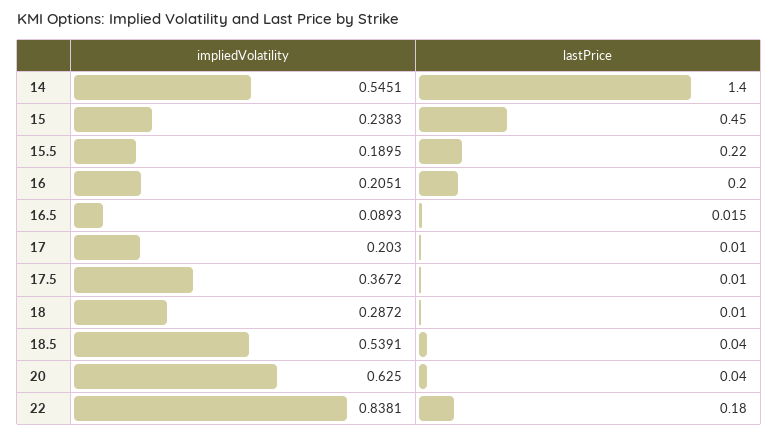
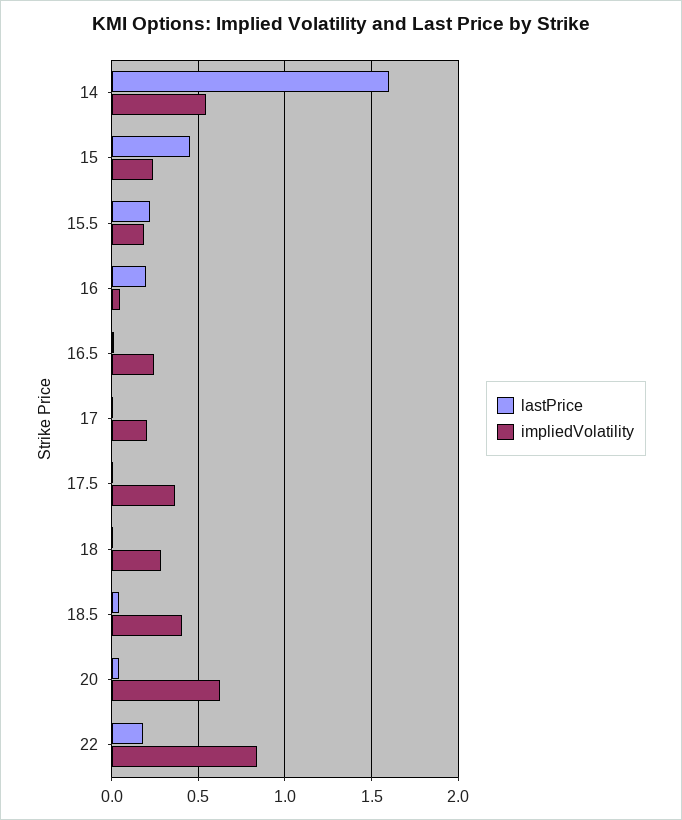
  {
    "impliedVolatility": {
      "14": 0.5451,
      "15": 0.2383,
      "15.5": 0.1895,
-     "16": 0.2051,
+     "16": 0.05,
-     "16.5": 0.0893,
+     "16.5": 0.25,
      "17": 0.203,
      "17.5": 0.3672,
      "18": 0.2872,
-     "18.5": 0.5391,
+     "18.5": 0.4,
      "20": 0.625,
      "22": 0.8381
    },
    "lastPrice": {
-     "14": 1.4,
+     "14": 1.6,
      "15": 0.45,
      "15.5": 0.22,
      "16": 0.2,
      "16.5": 0.015,
      "17": 0.01,
      "17.5": 0.01,
      "18": 0.01,
      "18.5": 0.04,
      "20": 0.04,
      "22": 0.18
    }
  }

